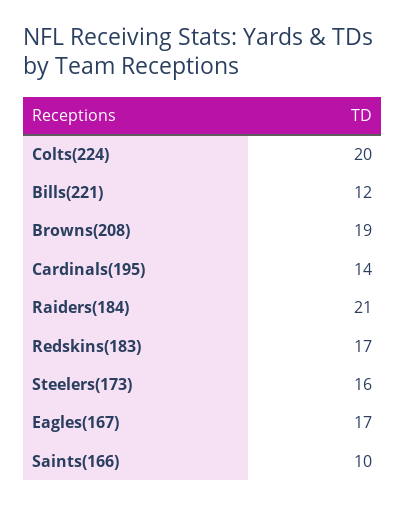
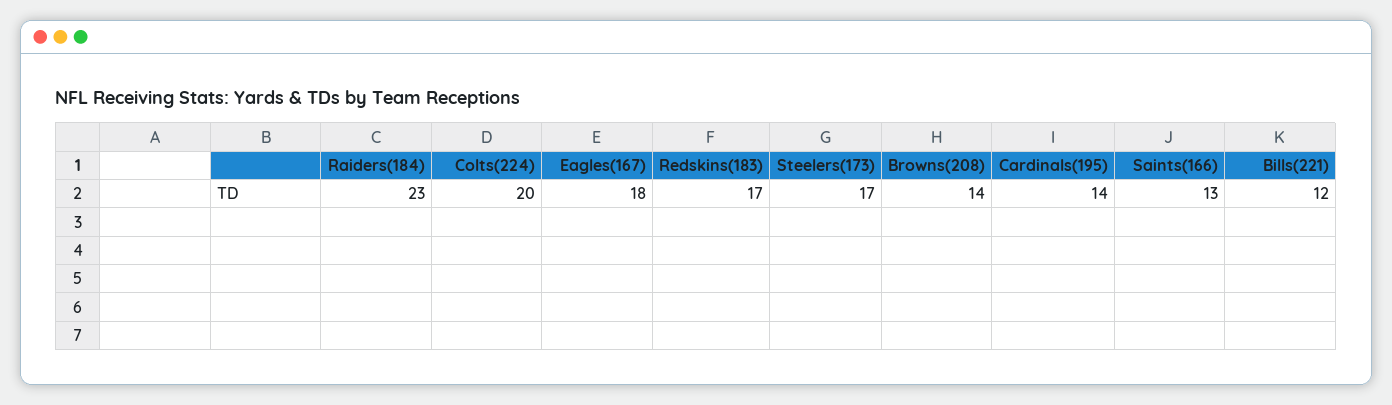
  {
    "Colts(224)": 20,
    "Bills(221)": 12,
-   "Browns(208)": 19,
+   "Browns(208)": 14,
    "Cardinals(195)": 14,
-   "Raiders(184)": 21,
+   "Raiders(184)": 23,
    "Redskins(183)": 17,
-   "Steelers(173)": 16,
+   "Steelers(173)": 17,
-   "Eagles(167)": 17,
+   "Eagles(167)": 18,
-   "Saints(166)": 10
+   "Saints(166)": 13
  }

